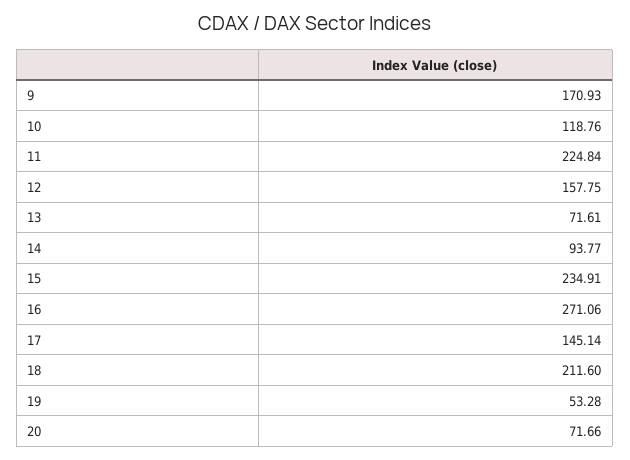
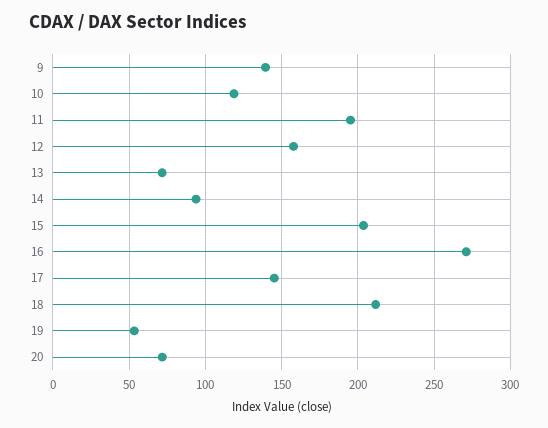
  {
-   "9": 170.93,
+   "9": 140,
    "10": 118.76,
-   "11": 224.84,
+   "11": 195,
    "12": 157.75,
    "13": 71.61,
    "14": 93.77,
-   "15": 234.91,
+   "15": 205,
    "16": 271.06,
    "17": 145.14,
    "18": 211.6,
    "19": 53.28,
    "20": 71.66
  }

